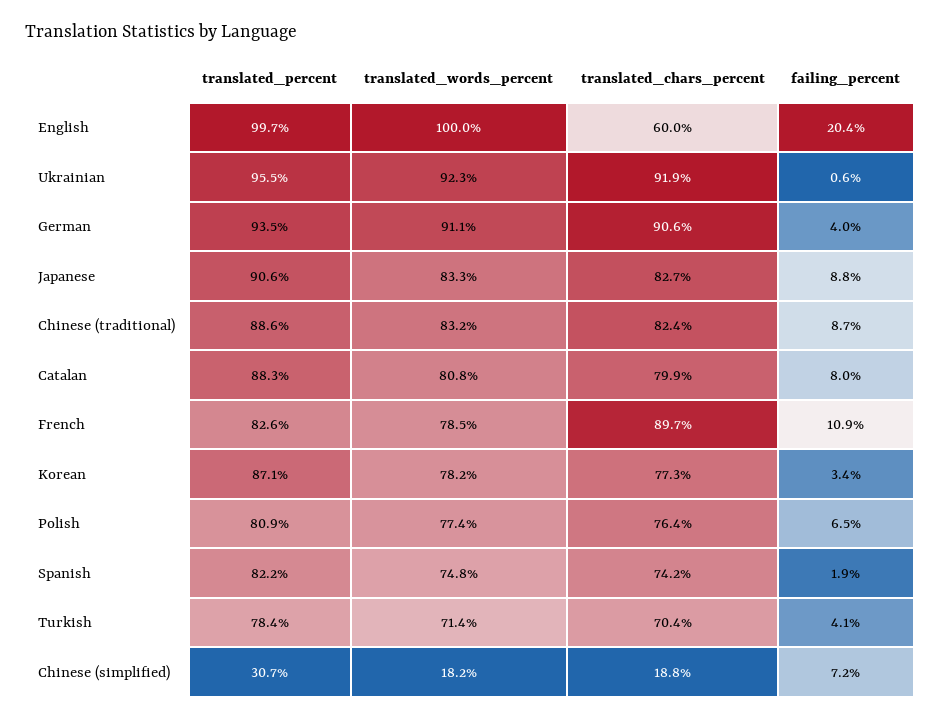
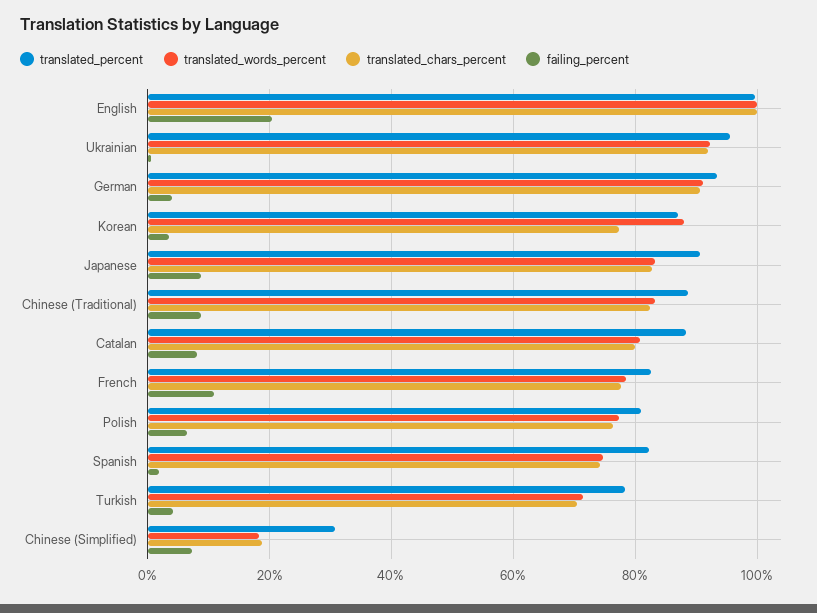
  {
    "translated_percent": {
      "English": 99.7,
      "Ukrainian": 95.5,
      "German": 93.5,
      "Japanese": 90.6,
      "Chinese (traditional)": 88.6,
      "Catalan": 88.3,
      "French": 82.6,
      "Korean": 87.1,
      "Polish": 80.9,
      "Spanish": 82.2,
      "Turkish": 78.4,
      "Chinese (simplified)": 30.7
    },
    "translated_words_percent": {
      "English": 100,
      "Ukrainian": 92.3,
      "German": 91.1,
      "Japanese": 83.3,
      "Chinese (traditional)": 83.2,
      "Catalan": 80.8,
      "French": 78.5,
-     "Korean": 78.2,
+     "Korean": 88,
      "Polish": 77.4,
      "Spanish": 74.8,
      "Turkish": 71.4,
      "Chinese (simplified)": 18.2
    },
    "translated_chars_percent": {
-     "English": 60,
+     "English": 100,
      "Ukrainian": 91.9,
      "German": 90.6,
      "Japanese": 82.7,
      "Chinese (traditional)": 82.4,
      "Catalan": 79.9,
-     "French": 89.7,
+     "French": 78,
      "Korean": 77.3,
      "Polish": 76.4,
      "Spanish": 74.2,
      "Turkish": 70.4,
      "Chinese (simplified)": 18.8
    },
    "failing_percent": {
      "English": 20.4,
      "Ukrainian": 0.6,
      "German": 4,
      "Japanese": 8.8,
      "Chinese (traditional)": 8.7,
      "Catalan": 8,
      "French": 10.9,
      "Korean": 3.4,
      "Polish": 6.5,
      "Spanish": 1.9,
      "Turkish": 4.1,
      "Chinese (simplified)": 7.2
    }
  }

